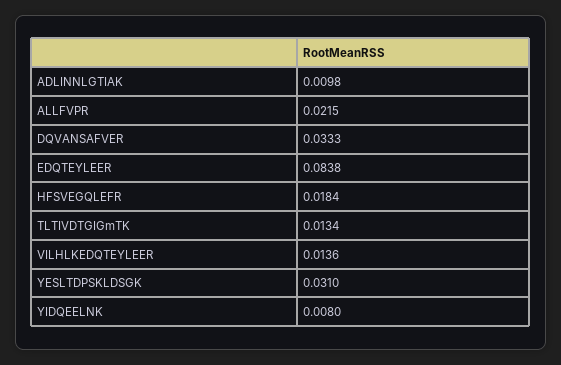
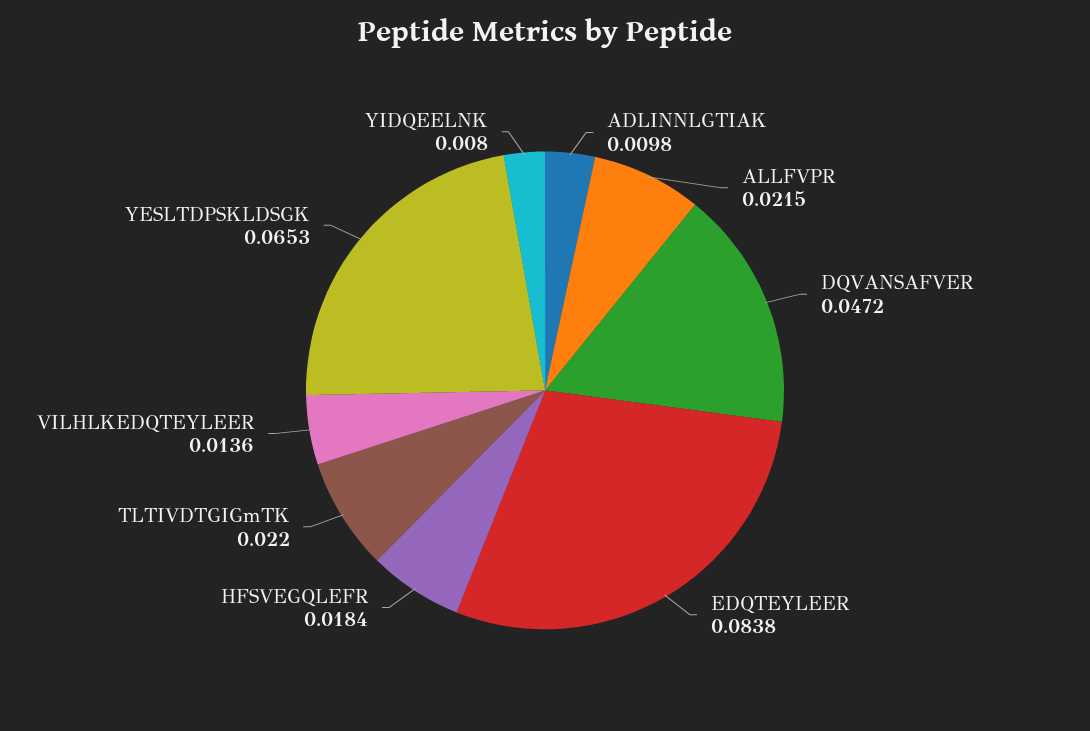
  {
    "ADLINNLGTIAK": 0.0098,
    "ALLFVPR": 0.0215,
-   "DQVANSAFVER": 0.0333,
+   "DQVANSAFVER": 0.0472,
    "EDQTEYLEER": 0.0838,
    "HFSVEGQLEFR": 0.0184,
-   "TLTIVDTGIGmTK": 0.0134,
+   "TLTIVDTGIGmTK": 0.022,
    "VILHLKEDQTEYLEER": 0.0136,
-   "YESLTDPSKLDSGK": 0.031,
+   "YESLTDPSKLDSGK": 0.0653,
    "YIDQEELNK": 0.008
  }

